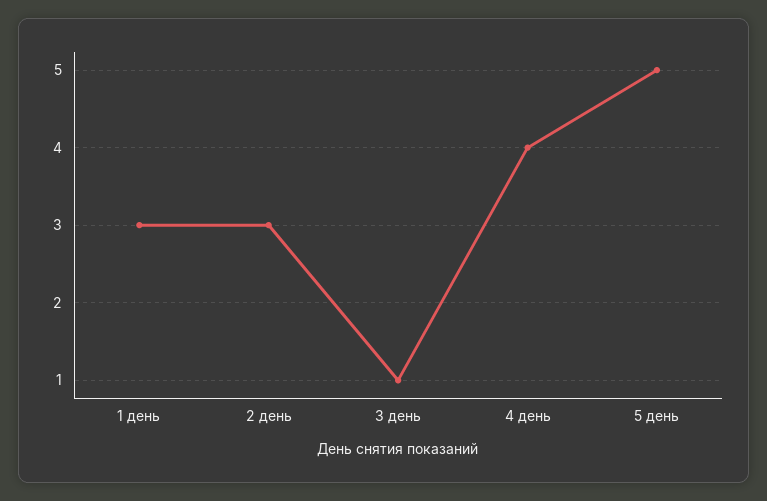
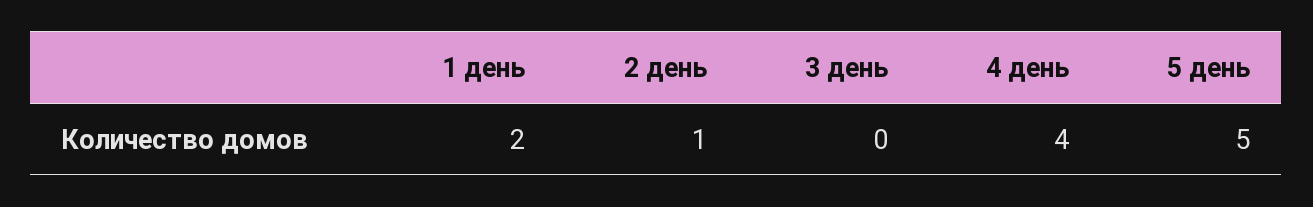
  {
-   "1 день": 3,
+   "1 день": 2,
-   "2 день": 3,
+   "2 день": 1,
-   "3 день": 1,
+   "3 день": 0,
    "4 день": 4,
    "5 день": 5
  }

